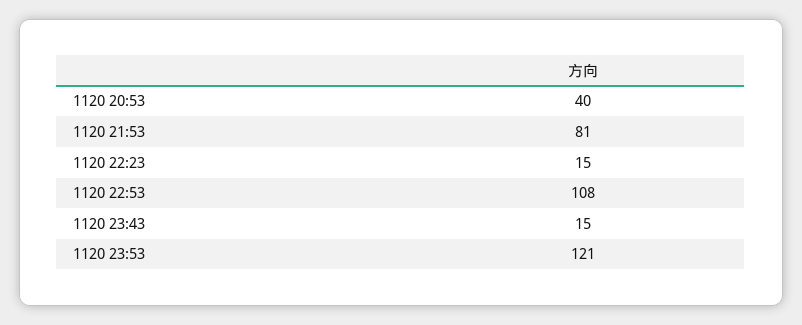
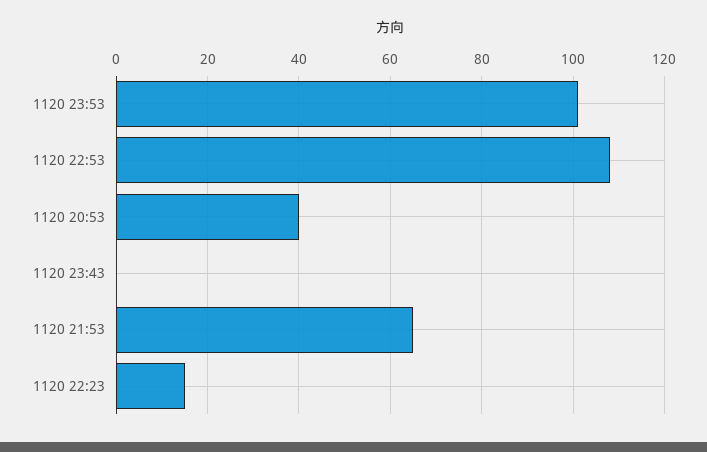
  {
    "1120 20:53": 40,
-   "1120 21:53": 81,
+   "1120 21:53": 65,
    "1120 22:23": 15,
    "1120 22:53": 108,
-   "1120 23:43": 15,
+   "1120 23:43": 0,
-   "1120 23:53": 121
+   "1120 23:53": 100
  }

